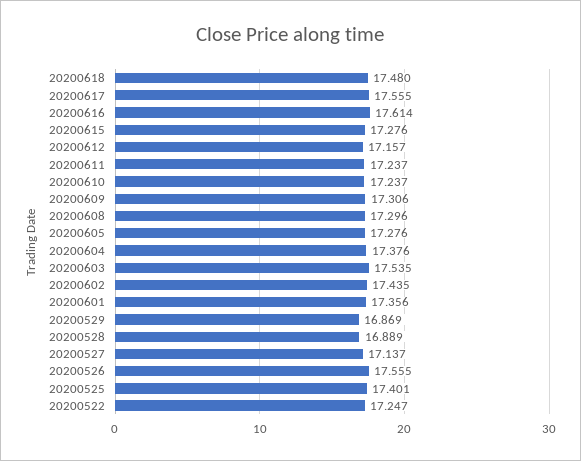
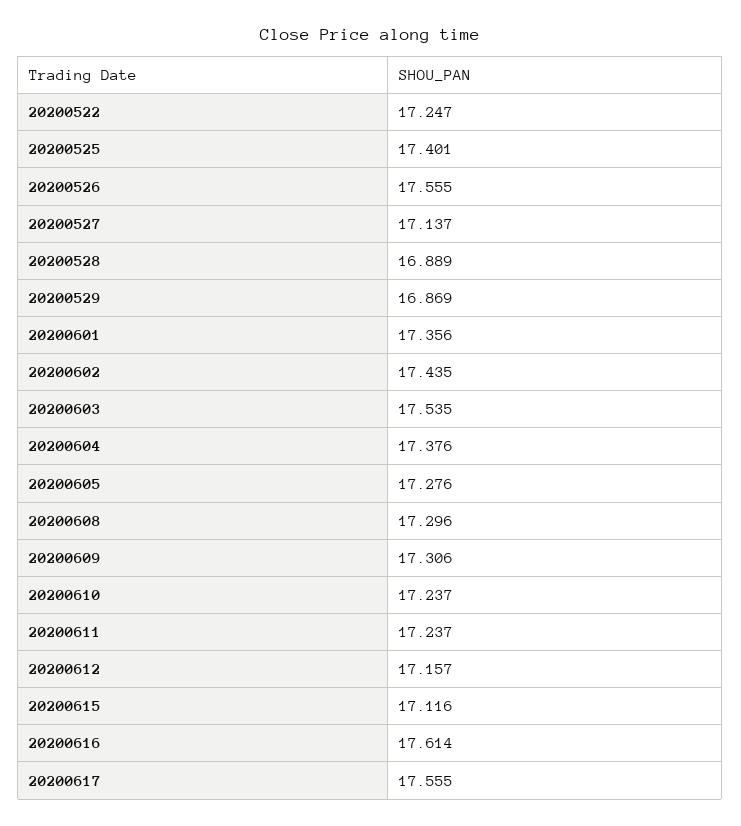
  {
-   "20200618": 17.48,
    "20200617": 17.555,
    "20200616": 17.614,
-   "20200615": 17.276,
+   "20200615": 17.116,
    "20200612": 17.157,
    "20200611": 17.237,
    "20200610": 17.237,
    "20200609": 17.306,
    "20200608": 17.296,
    "20200605": 17.276,
    "20200604": 17.376,
    "20200603": 17.535,
    "20200602": 17.435,
    "20200601": 17.356,
    "20200529": 16.869,
    "20200528": 16.889,
    "20200527": 17.137,
    "20200526": 17.555,
    "20200525": 17.401,
    "20200522": 17.247
  }

